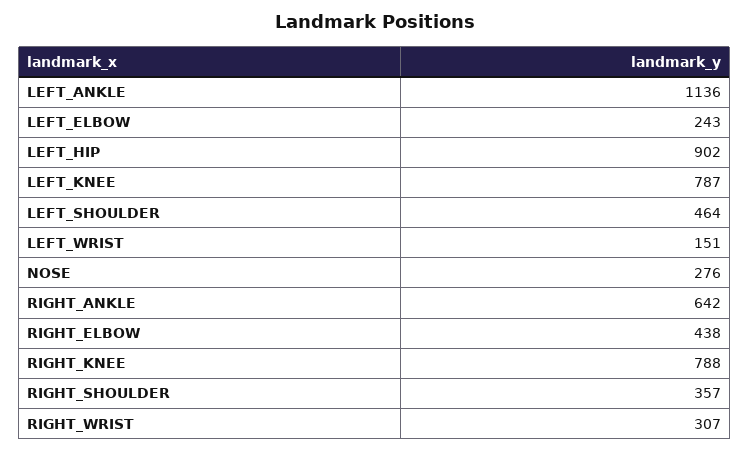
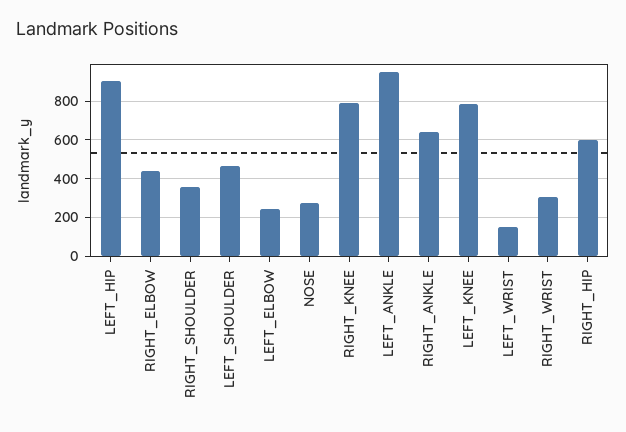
  {
-   "LEFT_ANKLE": 1136,
+   "LEFT_ANKLE": 950,
    "LEFT_ELBOW": 243,
    "LEFT_HIP": 902,
    "LEFT_KNEE": 787,
    "LEFT_SHOULDER": 464,
    "LEFT_WRIST": 151,
    "NOSE": 276,
    "RIGHT_ANKLE": 642,
    "RIGHT_ELBOW": 438,
    "RIGHT_KNEE": 788,
    "RIGHT_SHOULDER": 357,
-   "RIGHT_WRIST": 307
+   "RIGHT_WRIST": 307,
+   "RIGHT_HIP": 600
  }

